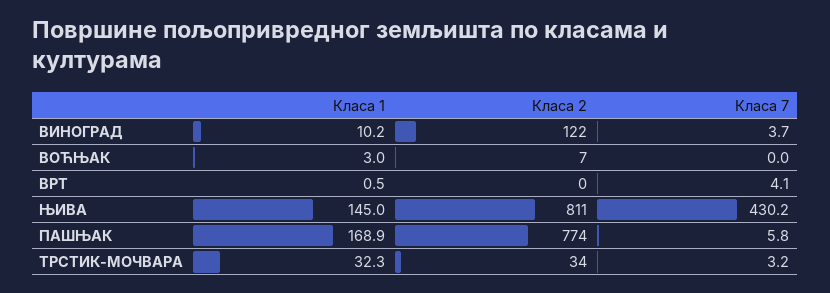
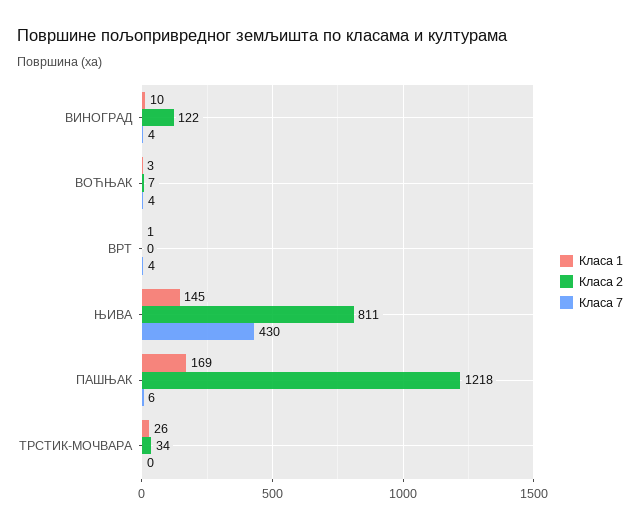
  {
    "Класа 1": {
      "ВИНОГРАД": 10.2,
      "ВОЋЊАК": 3,
      "ВРТ": 0.5,
      "ЊИВА": 145,
      "ПАШЊАК": 168.9,
-     "ТРСТИК-МОЧВАРА": 32.3
+     "ТРСТИК-МОЧВАРА": 26
    },
    "Класа 2": {
      "ВИНОГРАД": 122,
      "ВОЋЊАК": 7,
      "ВРТ": 0,
      "ЊИВА": 811,
-     "ПАШЊАК": 774,
+     "ПАШЊАК": 1218,
      "ТРСТИК-МОЧВАРА": 34
    },
    "Класа 7": {
      "ВИНОГРАД": 3.7,
-     "ВОЋЊАК": 0,
+     "ВОЋЊАК": 4,
      "ВРТ": 4.1,
      "ЊИВА": 430.2,
      "ПАШЊАК": 5.8,
-     "ТРСТИК-МОЧВАРА": 3.2
+     "ТРСТИК-МОЧВАРА": 0
    }
  }

